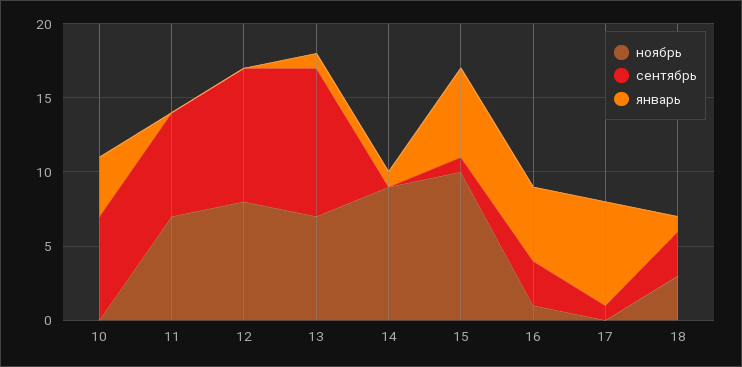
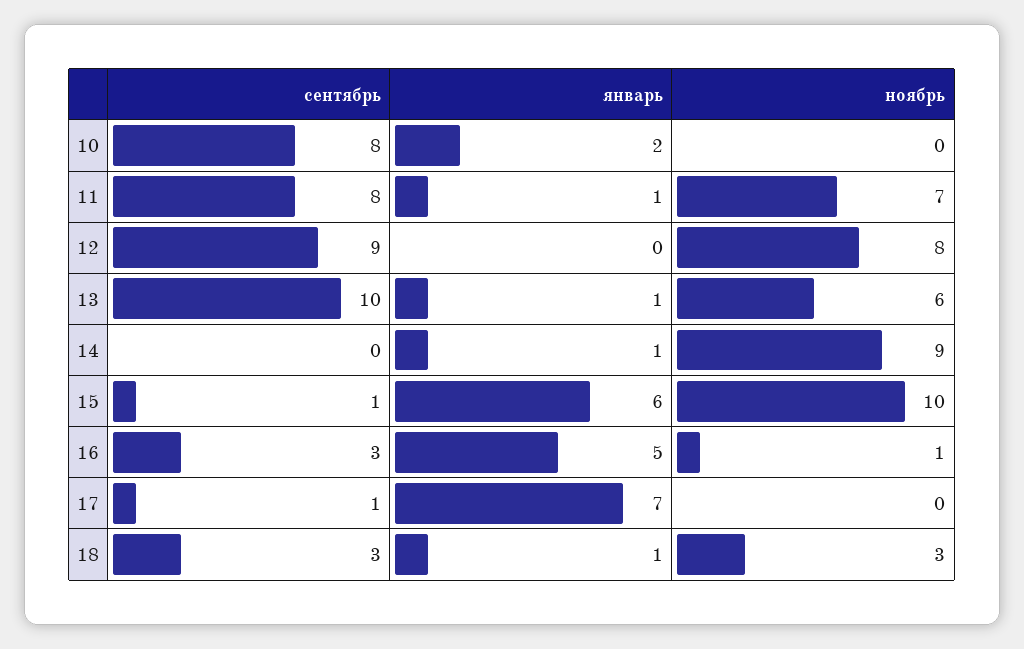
  {
    "ноябрь": {
      "10": 0,
      "11": 7,
      "12": 8,
-     "13": 7,
+     "13": 6,
      "14": 9,
      "15": 10,
      "16": 1,
      "17": 0,
      "18": 3
    },
    "сентябрь": {
-     "10": 7,
+     "10": 8,
-     "11": 7,
+     "11": 8,
      "12": 9,
      "13": 10,
      "14": 0,
      "15": 1,
      "16": 3,
      "17": 1,
      "18": 3
    },
    "январь": {
-     "10": 4,
+     "10": 2,
-     "11": 0,
+     "11": 1,
      "12": 0,
      "13": 1,
      "14": 1,
      "15": 6,
      "16": 5,
      "17": 7,
      "18": 1
    }
  }

